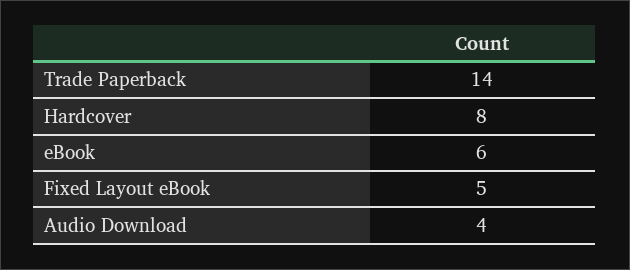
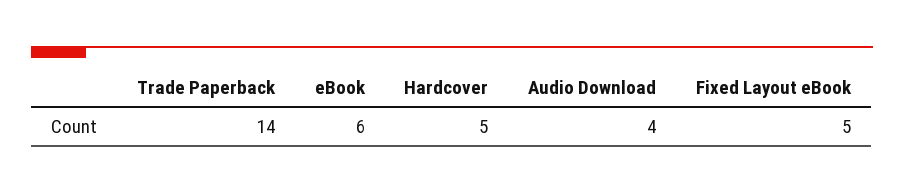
  {
    "Trade Paperback": 14,
-   "Hardcover": 8,
+   "Hardcover": 5,
    "eBook": 6,
    "Fixed Layout eBook": 5,
    "Audio Download": 4
  }

